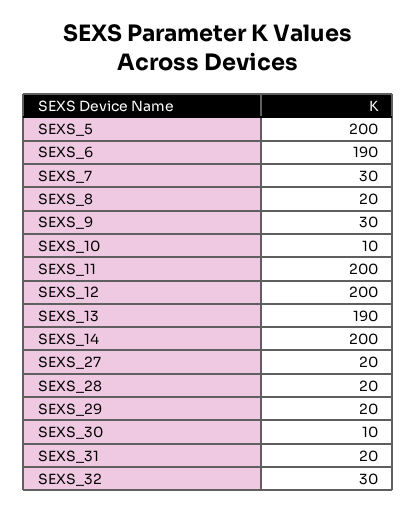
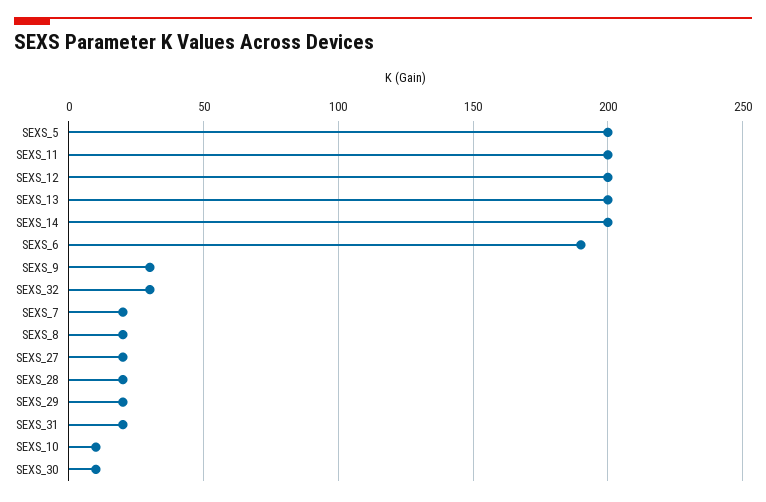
  {
    "SEXS_5": 200,
    "SEXS_6": 190,
-   "SEXS_7": 30,
+   "SEXS_7": 20,
    "SEXS_8": 20,
    "SEXS_9": 30,
    "SEXS_10": 10,
    "SEXS_11": 200,
    "SEXS_12": 200,
-   "SEXS_13": 190,
+   "SEXS_13": 200,
    "SEXS_14": 200,
    "SEXS_27": 20,
    "SEXS_28": 20,
    "SEXS_29": 20,
    "SEXS_30": 10,
    "SEXS_31": 20,
    "SEXS_32": 30
  }

